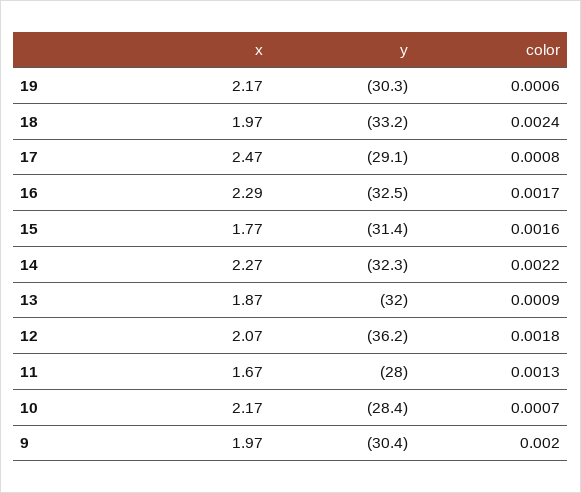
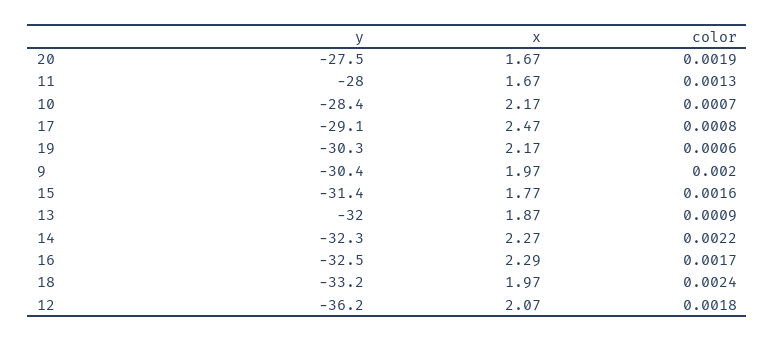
  {
    "x": {
      "19": 2.17,
      "18": 1.97,
      "17": 2.47,
      "16": 2.29,
      "15": 1.77,
      "14": 2.27,
      "13": 1.87,
      "12": 2.07,
      "11": 1.67,
      "10": 2.17,
-     "9": 1.97
+     "9": 1.97,
+     "20": 1.67
    },
    "y": {
      "19": -30.3,
      "18": -33.2,
      "17": -29.1,
      "16": -32.5,
      "15": -31.4,
      "14": -32.3,
      "13": -32,
      "12": -36.2,
      "11": -28,
      "10": -28.4,
-     "9": -30.4
+     "9": -30.4,
+     "20": -27.5
    },
    "color": {
      "19": 0.0006,
      "18": 0.0024,
      "17": 0.0008,
      "16": 0.0017,
      "15": 0.0016,
      "14": 0.0022,
      "13": 0.0009,
      "12": 0.0018,
      "11": 0.0013,
      "10": 0.0007,
-     "9": 0.002
+     "9": 0.002,
+     "20": 0.0019
    }
  }

